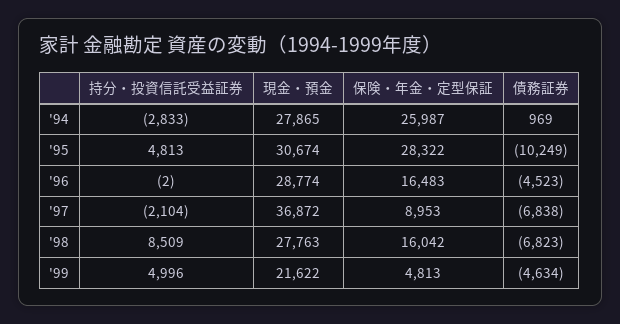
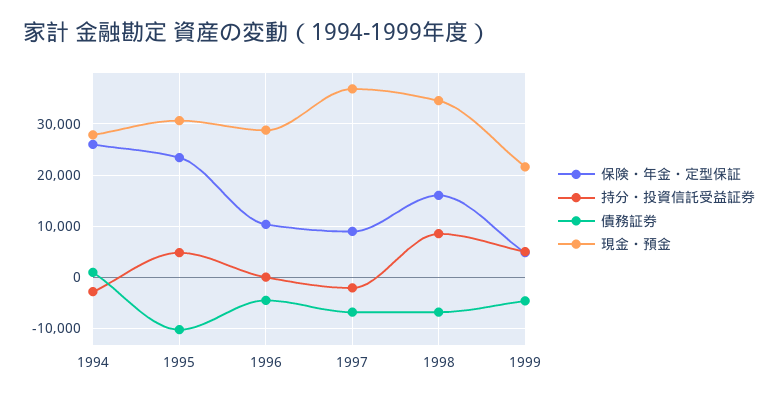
  {
    "持分・投資信託受益証券": {
      "'94": -2833,
      "'95": 4813,
      "'96": -2,
      "'97": -2104,
      "'98": 8509,
      "'99": 4996
    },
    "現金・預金": {
      "'94": 27865,
      "'95": 30674,
      "'96": 28774,
      "'97": 36872,
-     "'98": 27763,
+     "'98": 34000,
      "'99": 21622
    },
    "保険・年金・定型保証": {
      "'94": 25987,
-     "'95": 28322,
+     "'95": 24000,
-     "'96": 16483,
+     "'96": 10000,
      "'97": 8953,
      "'98": 16042,
      "'99": 4813
    },
    "債務証券": {
      "'94": 969,
      "'95": -10249,
      "'96": -4523,
      "'97": -6838,
      "'98": -6823,
      "'99": -4634
    }
  }

